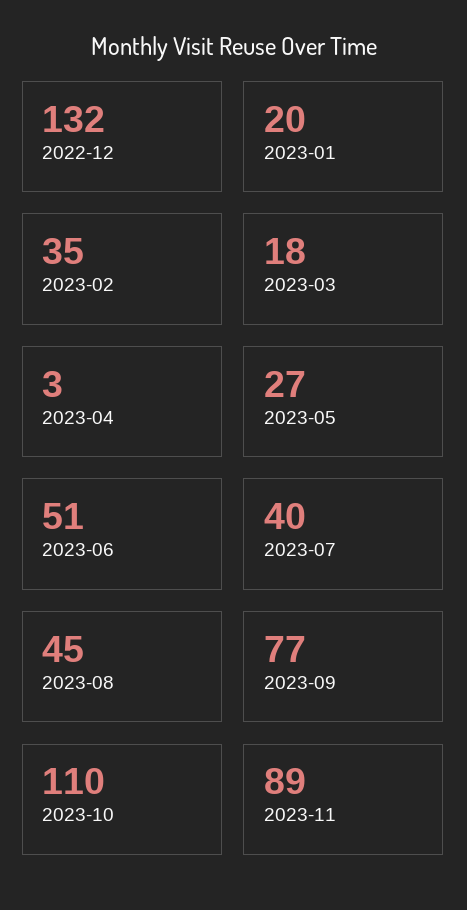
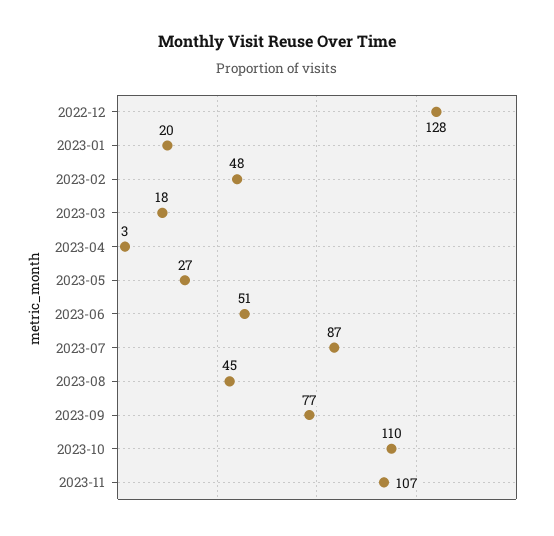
  {
-   "2022-12": 132,
+   "2022-12": 128,
    "2023-01": 20,
-   "2023-02": 35,
+   "2023-02": 48,
    "2023-03": 18,
    "2023-04": 3,
    "2023-05": 27,
    "2023-06": 51,
-   "2023-07": 40,
+   "2023-07": 87,
    "2023-08": 45,
    "2023-09": 77,
    "2023-10": 110,
-   "2023-11": 89
+   "2023-11": 107
  }

